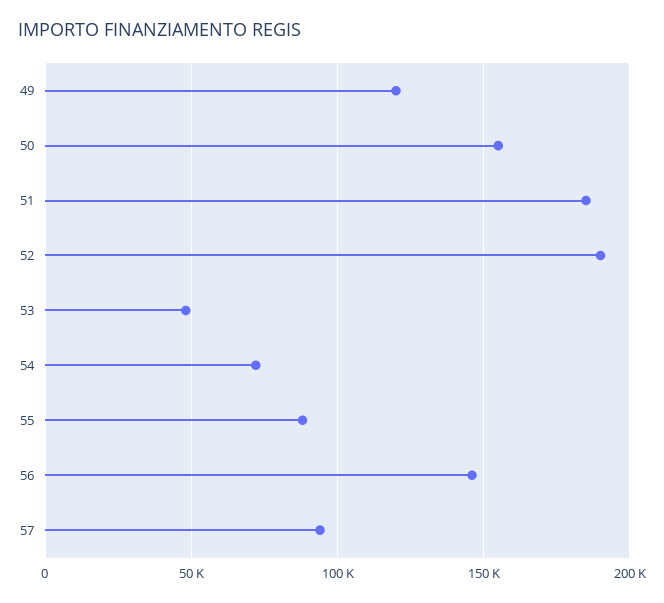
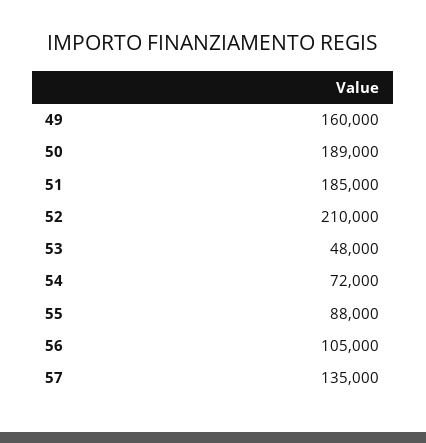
  {
-   "49": 120000,
+   "49": 160000,
-   "50": 155000,
+   "50": 189000,
    "51": 185000,
-   "52": 190000,
+   "52": 210000,
    "53": 48000,
    "54": 72000,
    "55": 88000,
-   "56": 145000,
+   "56": 105000,
-   "57": 95000
+   "57": 135000
  }

